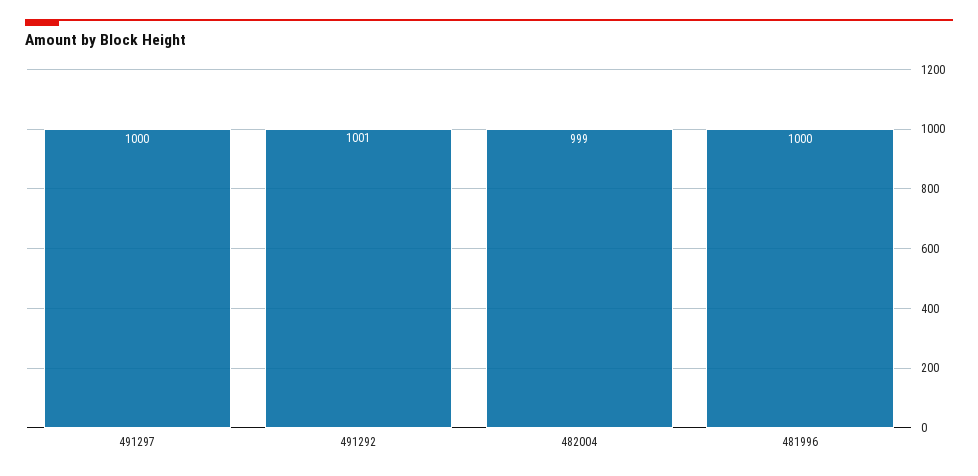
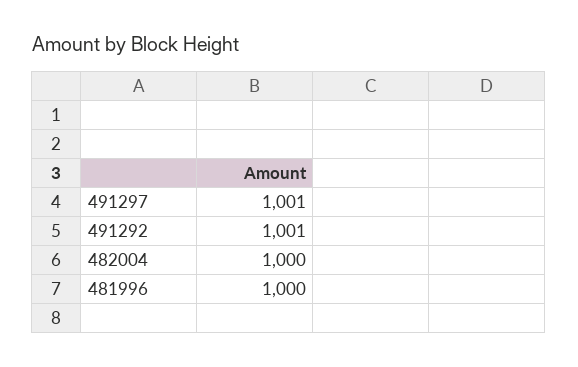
  {
-   "491297": 1000,
+   "491297": 1001,
    "491292": 1001,
-   "482004": 999,
+   "482004": 1000,
    "481996": 1000
  }

